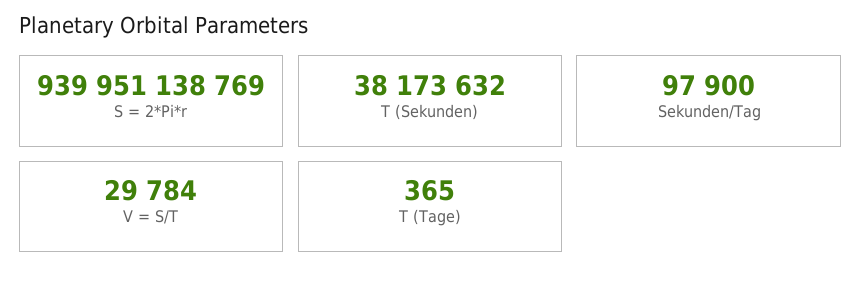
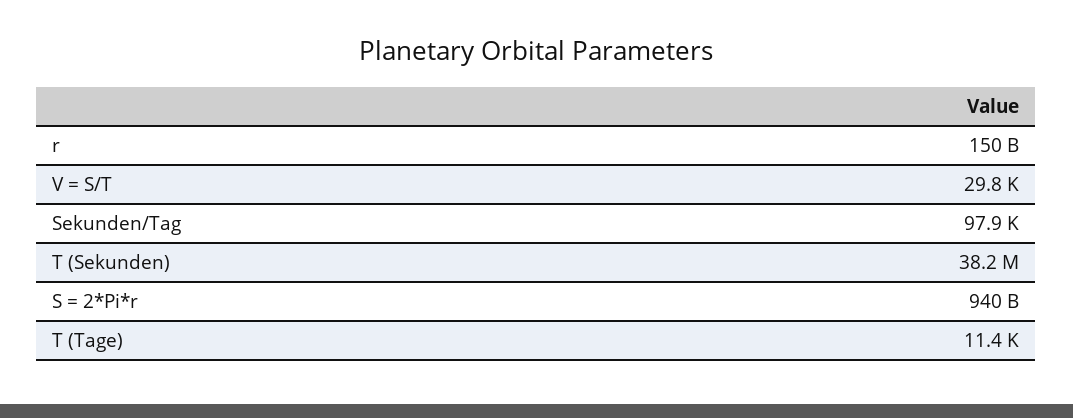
  {
    "S = 2*Pi*r": 939951138769,
    "T (Sekunden)": 38173632,
    "Sekunden/Tag": 97900,
    "V = S/T": 29784,
-   "T (Tage)": 365
+   "T (Tage)": 11400,
+   "r": 150000000000
  }

